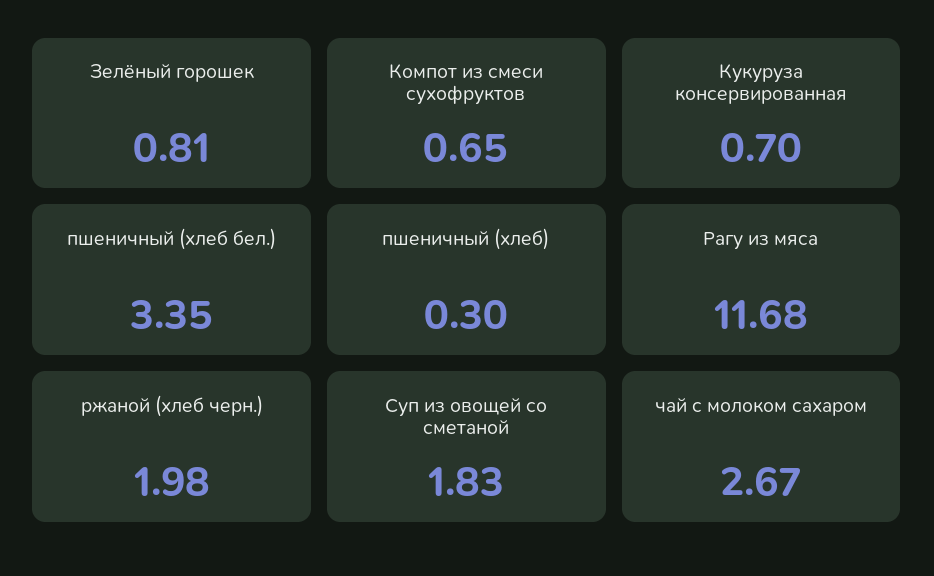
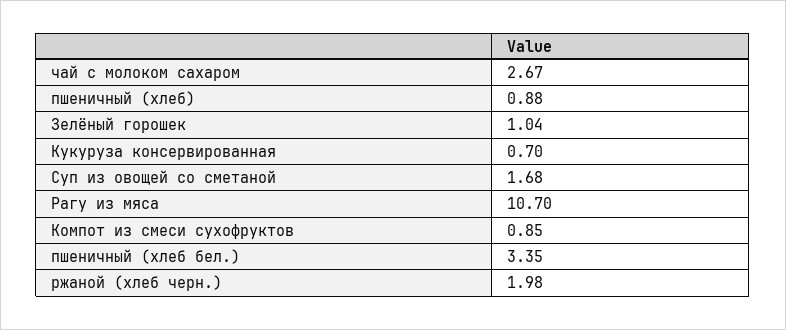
  {
-   "Зелёный горошек": 0.81,
+   "Зелёный горошек": 1.04,
-   "Компот из смеси сухофруктов": 0.65,
+   "Компот из смеси сухофруктов": 0.85,
    "Кукуруза консервированная": 0.7,
    "пшеничный (хлеб бел.)": 3.35,
-   "пшеничный (хлеб)": 0.3,
+   "пшеничный (хлеб)": 0.88,
-   "Рагу из мяса": 11.68,
+   "Рагу из мяса": 10.7,
    "ржаной (хлеб черн.)": 1.98,
-   "Суп из овощей со сметаной": 1.83,
+   "Суп из овощей со сметаной": 1.68,
    "чай с молоком сахаром": 2.67
  }

